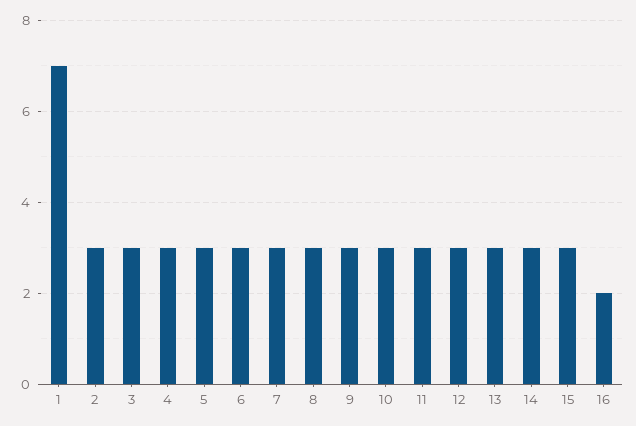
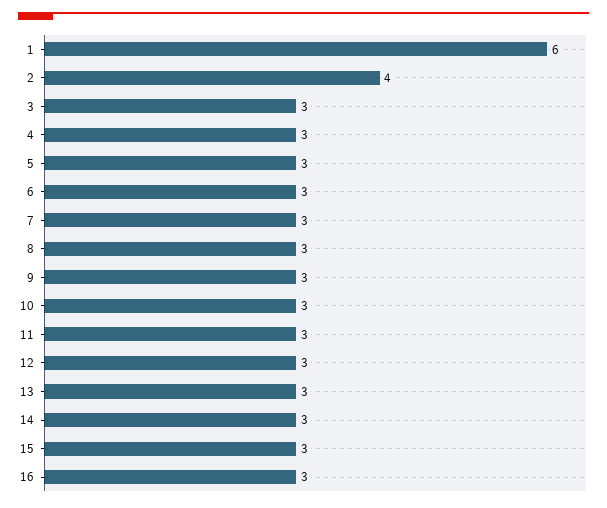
  {
-   "1": 7,
+   "1": 6,
-   "2": 3,
+   "2": 4,
    "3": 3,
    "4": 3,
    "5": 3,
    "6": 3,
    "7": 3,
    "8": 3,
    "9": 3,
    "10": 3,
    "11": 3,
    "12": 3,
    "13": 3,
    "14": 3,
    "15": 3,
-   "16": 2
+   "16": 3
  }

